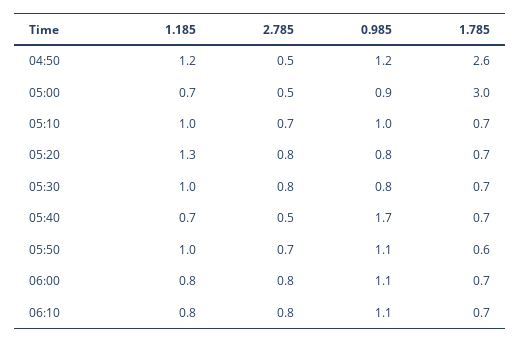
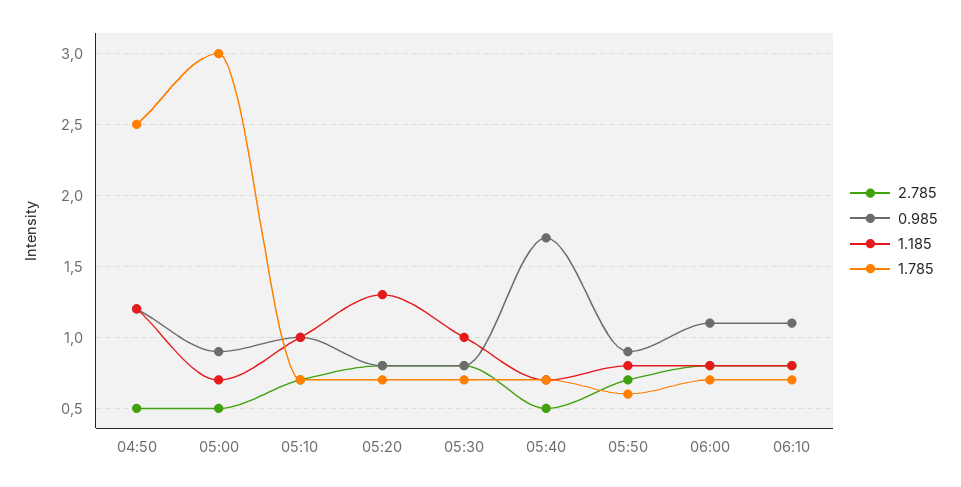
  {
    "1.185": {
      "04:50": 1.2,
      "05:00": 0.7,
      "05:10": 1,
      "05:20": 1.3,
      "05:30": 1,
      "05:40": 0.7,
-     "05:50": 1,
+     "05:50": 0.8,
      "06:00": 0.8,
      "06:10": 0.8
    },
    "2.785": {
      "04:50": 0.5,
      "05:00": 0.5,
      "05:10": 0.7,
      "05:20": 0.8,
      "05:30": 0.8,
      "05:40": 0.5,
      "05:50": 0.7,
      "06:00": 0.8,
      "06:10": 0.8
    },
    "0.985": {
      "04:50": 1.2,
      "05:00": 0.9,
      "05:10": 1,
      "05:20": 0.8,
      "05:30": 0.8,
      "05:40": 1.7,
-     "05:50": 1.1,
+     "05:50": 0.9,
      "06:00": 1.1,
      "06:10": 1.1
    },
    "1.785": {
-     "04:50": 2.6,
+     "04:50": 2.5,
      "05:00": 3,
      "05:10": 0.7,
      "05:20": 0.7,
      "05:30": 0.7,
      "05:40": 0.7,
      "05:50": 0.6,
      "06:00": 0.7,
      "06:10": 0.7
    }
  }

